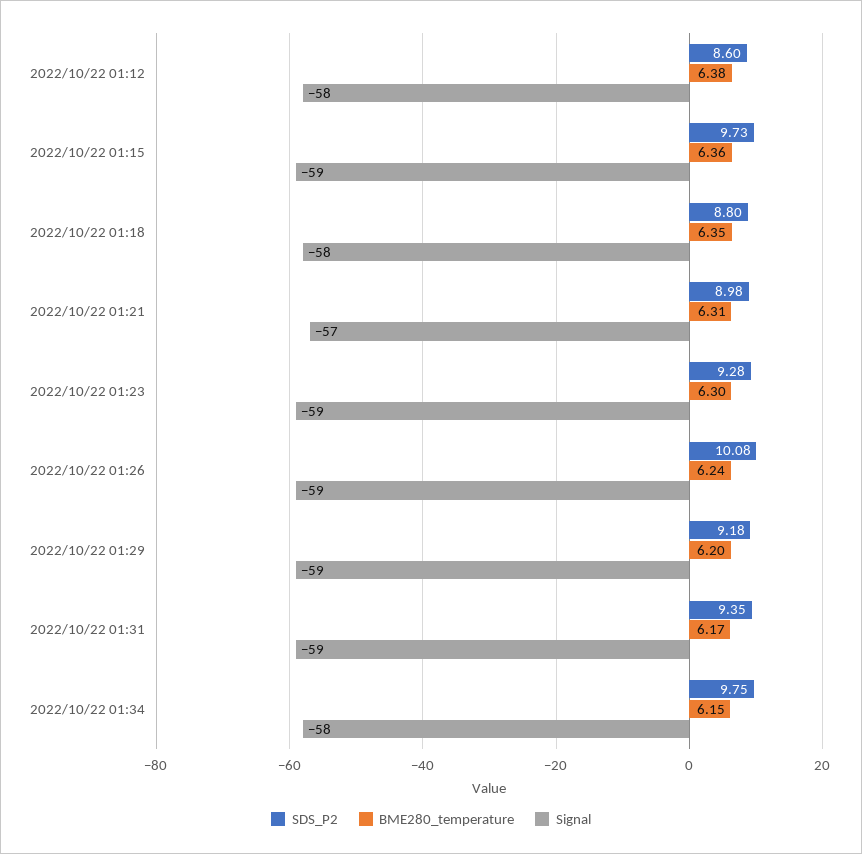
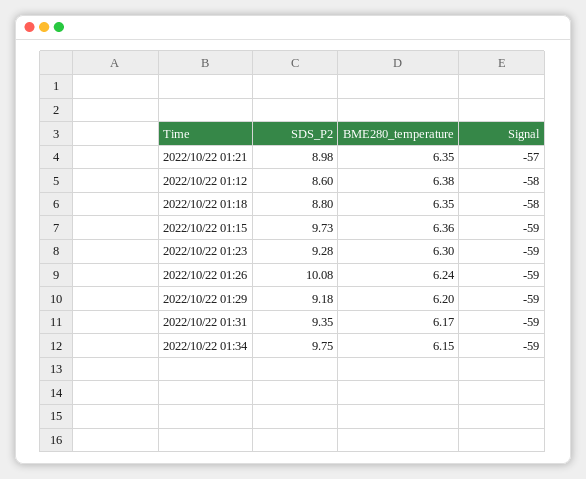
  {
    "SDS_P2": {
      "2022/10/22 01:12": 8.6,
      "2022/10/22 01:15": 9.73,
      "2022/10/22 01:18": 8.8,
      "2022/10/22 01:21": 8.98,
      "2022/10/22 01:23": 9.28,
      "2022/10/22 01:26": 10.08,
      "2022/10/22 01:29": 9.18,
      "2022/10/22 01:31": 9.35,
      "2022/10/22 01:34": 9.75
    },
    "BME280_temperature": {
      "2022/10/22 01:12": 6.38,
      "2022/10/22 01:15": 6.36,
      "2022/10/22 01:18": 6.35,
-     "2022/10/22 01:21": 6.31,
+     "2022/10/22 01:21": 6.35,
      "2022/10/22 01:23": 6.3,
      "2022/10/22 01:26": 6.24,
      "2022/10/22 01:29": 6.2,
      "2022/10/22 01:31": 6.17,
      "2022/10/22 01:34": 6.15
    },
    "Signal": {
      "2022/10/22 01:12": -58,
      "2022/10/22 01:15": -59,
      "2022/10/22 01:18": -58,
      "2022/10/22 01:21": -57,
      "2022/10/22 01:23": -59,
      "2022/10/22 01:26": -59,
      "2022/10/22 01:29": -59,
      "2022/10/22 01:31": -59,
-     "2022/10/22 01:34": -58
+     "2022/10/22 01:34": -59
    }
  }

